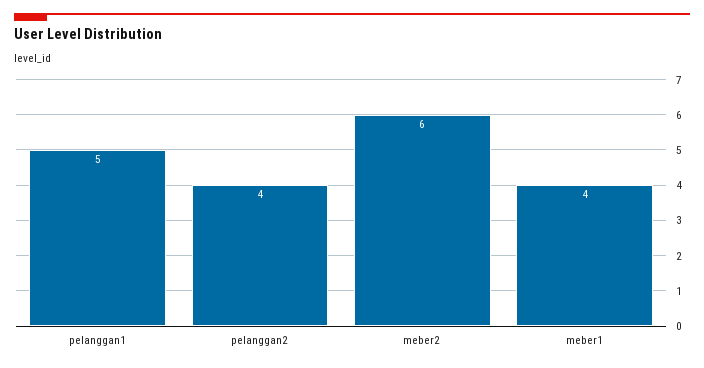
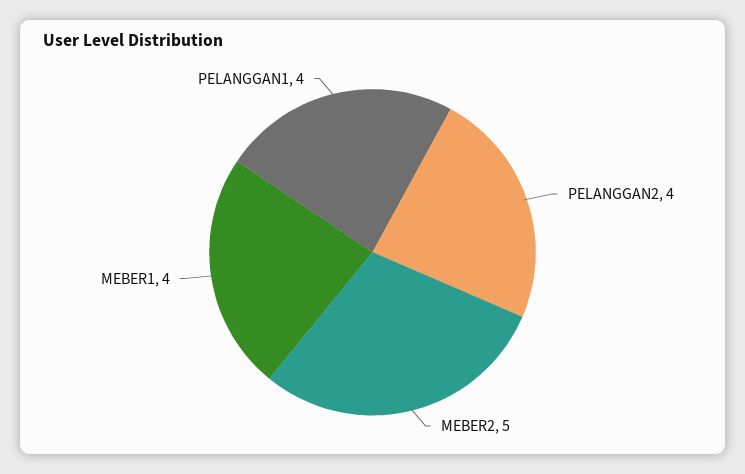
  {
-   "pelanggan1": 5,
+   "pelanggan1": 4,
    "pelanggan2": 4,
-   "meber2": 6,
+   "meber2": 5,
    "meber1": 4
  }

